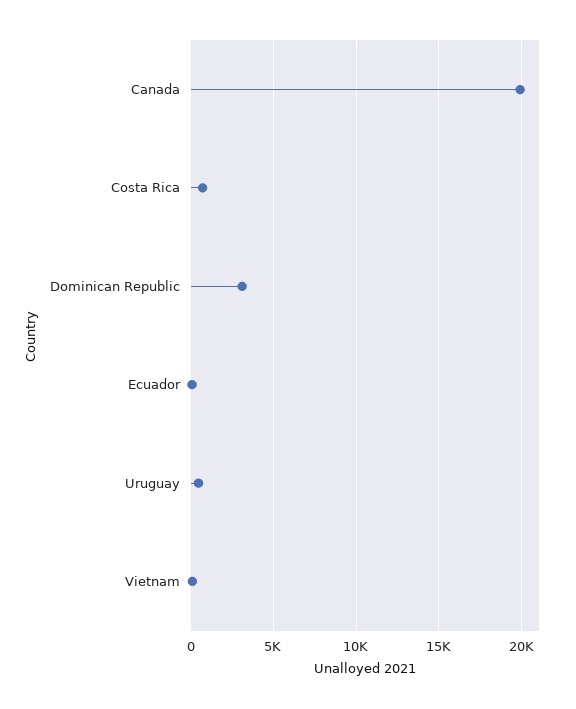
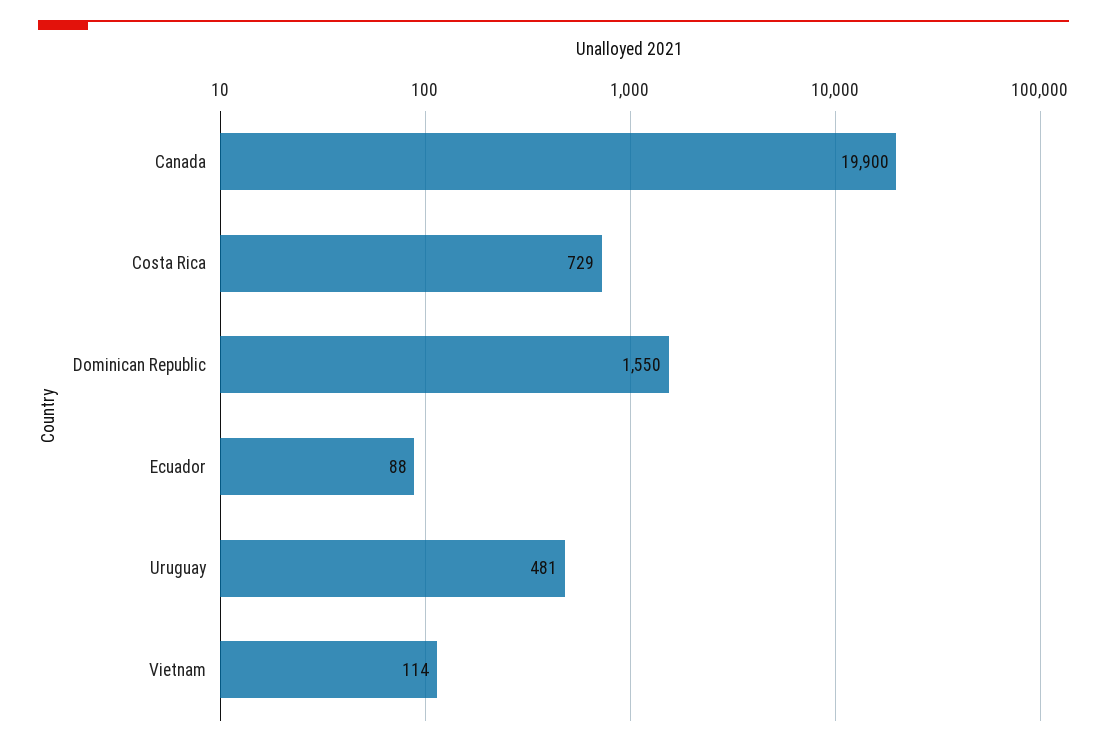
  {
    "Canada": 19900,
    "Costa Rica": 729,
-   "Dominican Republic": 3000,
+   "Dominican Republic": 1550,
    "Ecuador": 88,
    "Uruguay": 481,
    "Vietnam": 114
  }

